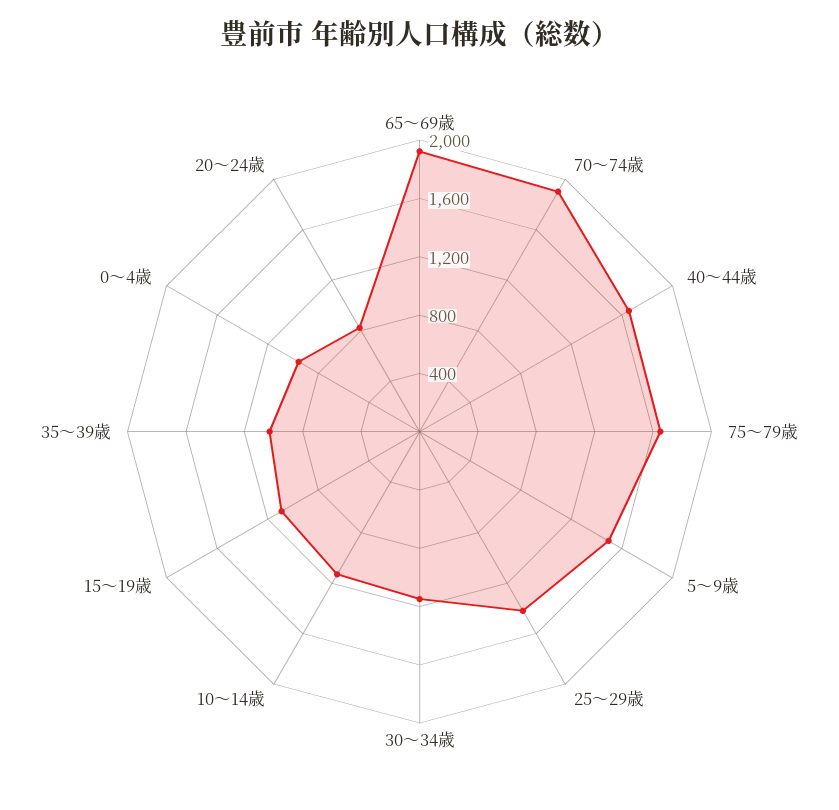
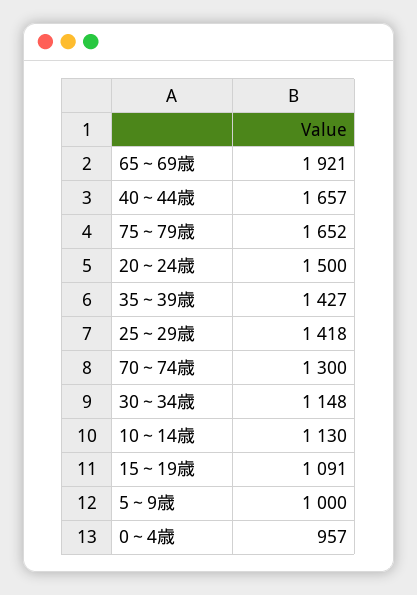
  {
    "65～69歳": 1921,
-   "70～74歳": 1900,
+   "70～74歳": 1300,
    "40～44歳": 1657,
    "75～79歳": 1652,
-   "5～9歳": 1500,
+   "5～9歳": 1000,
    "25～29歳": 1418,
    "30～34歳": 1148,
    "10～14歳": 1130,
    "15～19歳": 1091,
-   "35～39歳": 1000,
+   "35～39歳": 1427,
    "0～4歳": 957,
-   "20～24歳": 800
+   "20～24歳": 1500
  }

